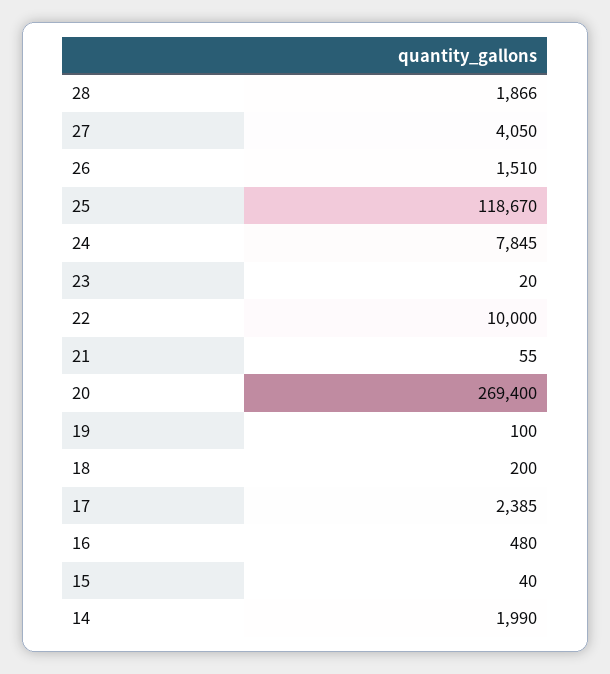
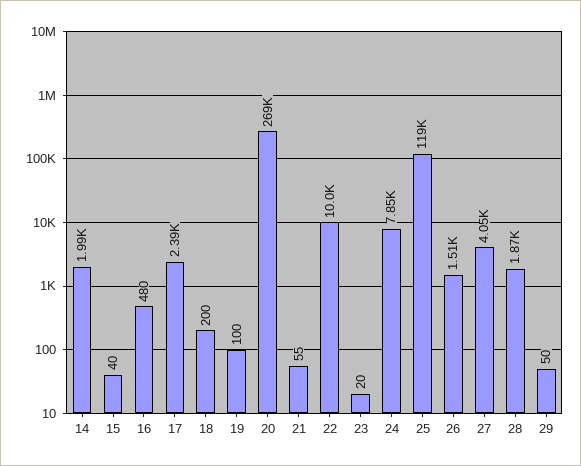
  {
    "28": 1866,
    "27": 4050,
    "26": 1510,
    "25": 118670,
    "24": 7845,
    "23": 20,
    "22": 10000,
    "21": 55,
    "20": 269400,
    "19": 100,
    "18": 200,
    "17": 2385,
    "16": 480,
    "15": 40,
-   "14": 1990
+   "14": 1990,
+   "29": 50
  }

